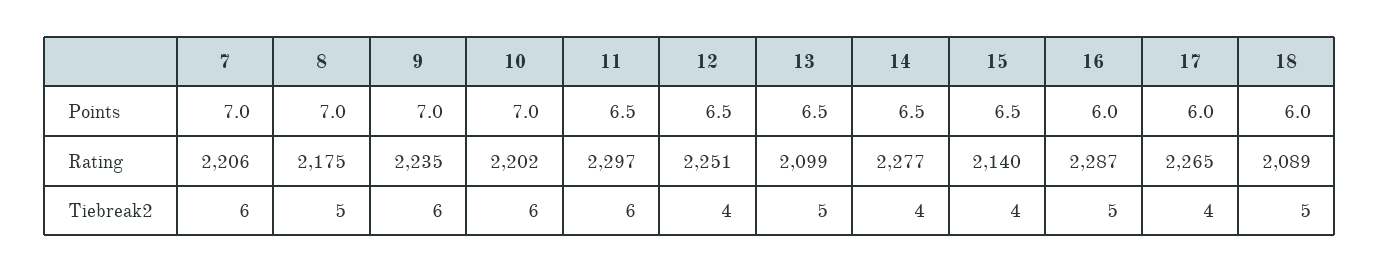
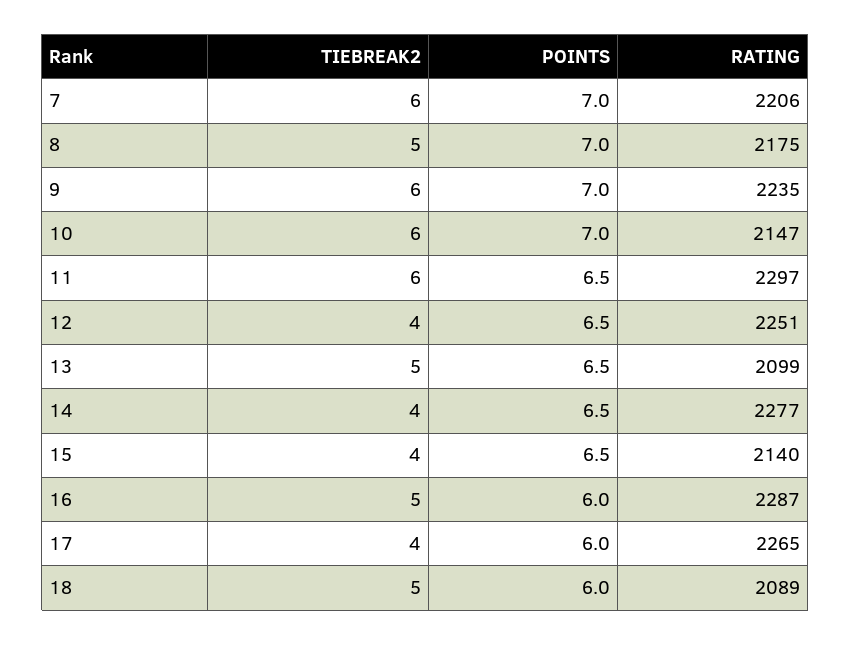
  {
    "7": {
      "Points": 7,
      "Rating": 2206,
      "Tiebreak2": 6
    },
    "8": {
      "Points": 7,
      "Rating": 2175,
      "Tiebreak2": 5
    },
    "9": {
      "Points": 7,
      "Rating": 2235,
      "Tiebreak2": 6
    },
    "10": {
      "Points": 7,
-     "Rating": 2202,
+     "Rating": 2147,
      "Tiebreak2": 6
    },
    "11": {
      "Points": 6.5,
      "Rating": 2297,
      "Tiebreak2": 6
    },
    "12": {
      "Points": 6.5,
      "Rating": 2251,
      "Tiebreak2": 4
    },
    "13": {
      "Points": 6.5,
      "Rating": 2099,
      "Tiebreak2": 5
    },
    "14": {
      "Points": 6.5,
      "Rating": 2277,
      "Tiebreak2": 4
    },
    "15": {
      "Points": 6.5,
      "Rating": 2140,
      "Tiebreak2": 4
    },
    "16": {
      "Points": 6,
      "Rating": 2287,
      "Tiebreak2": 5
    },
    "17": {
      "Points": 6,
      "Rating": 2265,
      "Tiebreak2": 4
    },
    "18": {
      "Points": 6,
      "Rating": 2089,
      "Tiebreak2": 5
    }
  }

